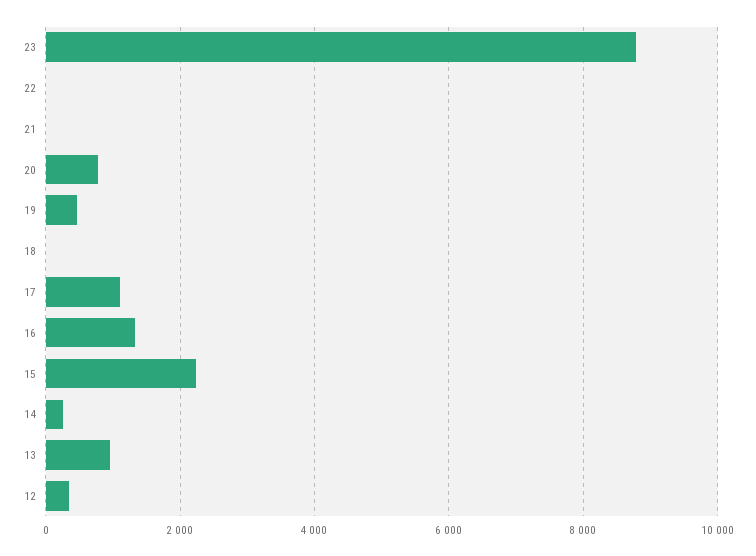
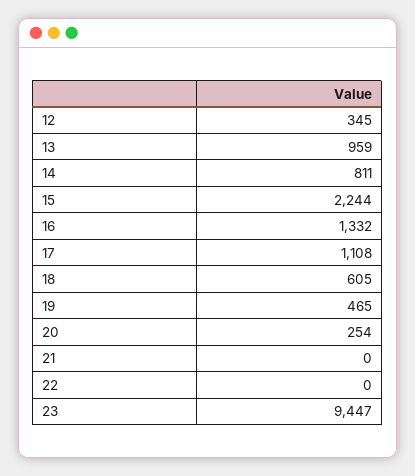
  {
-   "23": 8800,
+   "23": 9447,
    "22": 0,
    "21": 0,
-   "20": 800,
+   "20": 254,
    "19": 465,
-   "18": 0,
+   "18": 605,
    "17": 1108,
    "16": 1332,
    "15": 2244,
-   "14": 200,
+   "14": 811,
    "13": 959,
    "12": 345
  }

